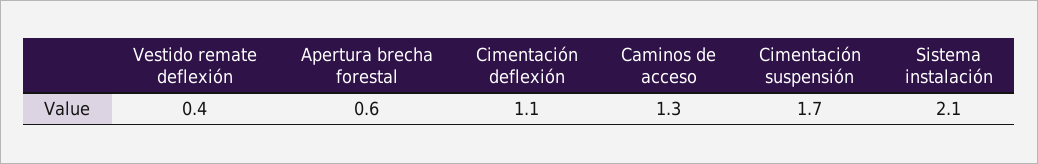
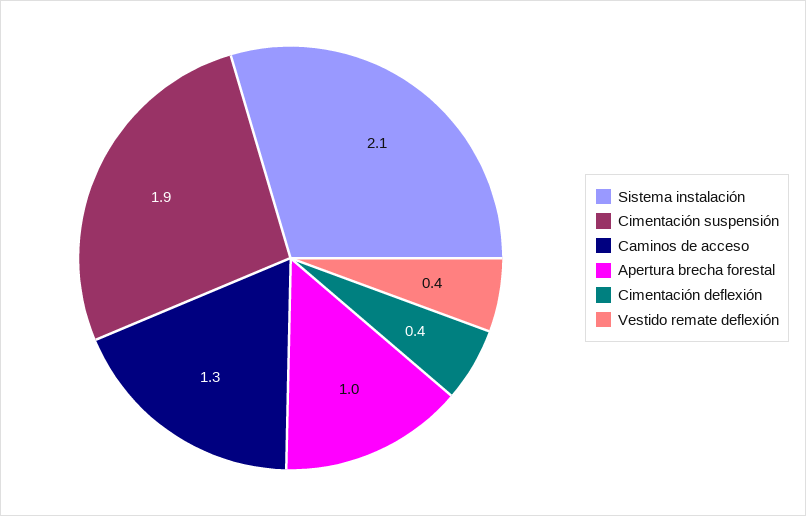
  {
    "Vestido remate deflexión": 0.4,
-   "Apertura brecha forestal": 0.6,
+   "Apertura brecha forestal": 1,
-   "Cimentación deflexión": 1.1,
+   "Cimentación deflexión": 0.4,
    "Caminos de acceso": 1.3,
-   "Cimentación suspensión": 1.7,
+   "Cimentación suspensión": 1.9,
    "Sistema instalación": 2.1
  }

